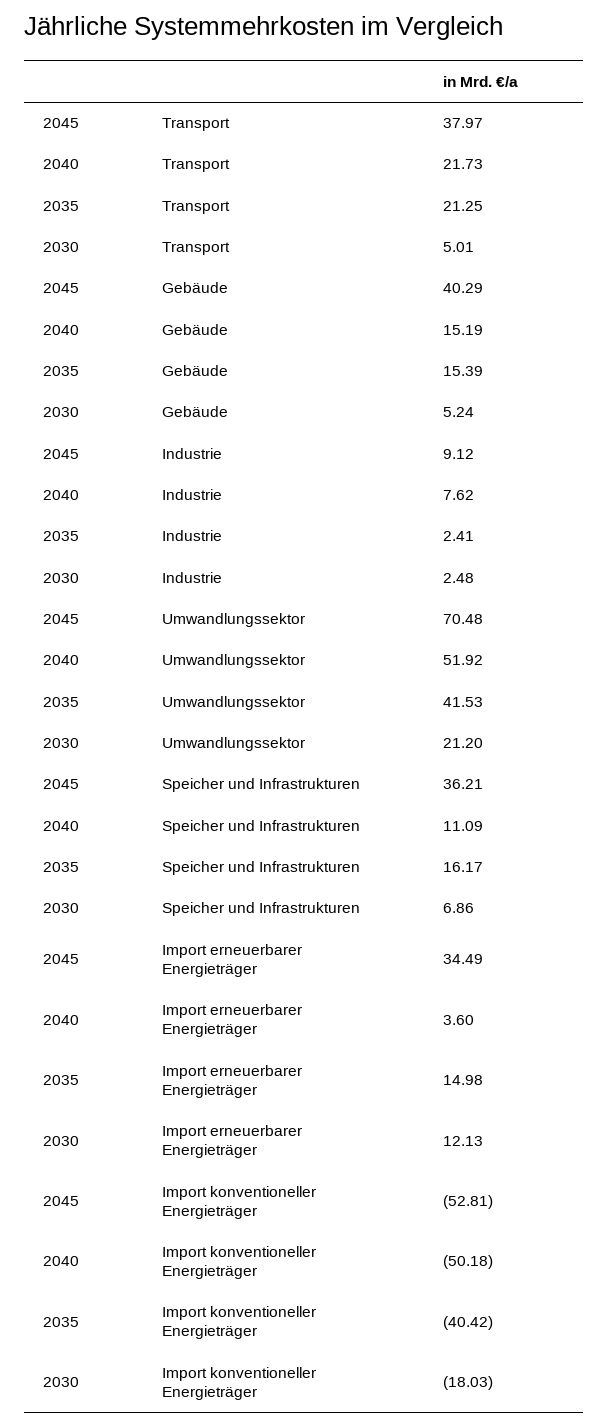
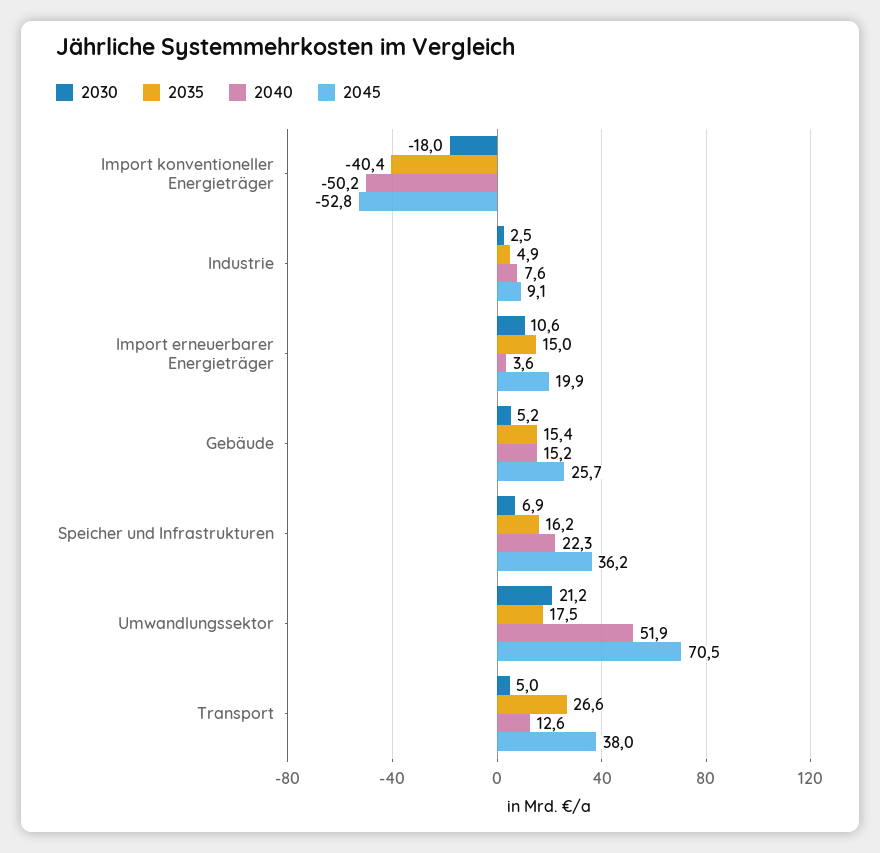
  {
    "2045": {
      "Transport": 37.97,
-     "Gebäude": 40.29,
+     "Gebäude": 25.7,
      "Industrie": 9.12,
      "Umwandlungssektor": 70.48,
      "Speicher und Infrastrukturen": 36.21,
-     "Import erneuerbarer Energieträger": 34.49,
+     "Import erneuerbarer Energieträger": 19.9,
      "Import konventioneller Energieträger": -52.81
    },
    "2040": {
-     "Transport": 21.73,
+     "Transport": 12.6,
      "Gebäude": 15.19,
      "Industrie": 7.62,
      "Umwandlungssektor": 51.92,
-     "Speicher und Infrastrukturen": 11.09,
+     "Speicher und Infrastrukturen": 22.3,
      "Import erneuerbarer Energieträger": 3.6,
      "Import konventioneller Energieträger": -50.18
    },
    "2035": {
-     "Transport": 21.25,
+     "Transport": 26.6,
      "Gebäude": 15.39,
-     "Industrie": 2.41,
+     "Industrie": 4.9,
-     "Umwandlungssektor": 41.53,
+     "Umwandlungssektor": 17.5,
      "Speicher und Infrastrukturen": 16.17,
      "Import erneuerbarer Energieträger": 14.98,
      "Import konventioneller Energieträger": -40.42
    },
    "2030": {
      "Transport": 5.01,
      "Gebäude": 5.24,
      "Industrie": 2.48,
      "Umwandlungssektor": 21.2,
      "Speicher und Infrastrukturen": 6.86,
-     "Import erneuerbarer Energieträger": 12.13,
+     "Import erneuerbarer Energieträger": 10.6,
      "Import konventioneller Energieträger": -18.03
    }
  }

